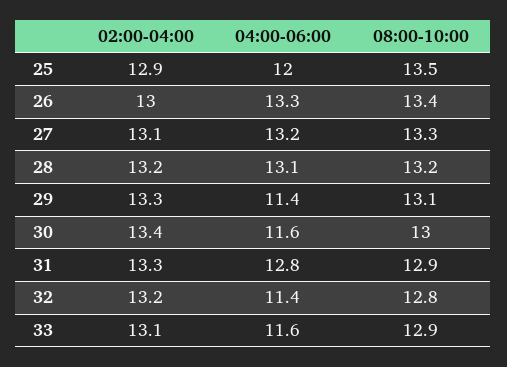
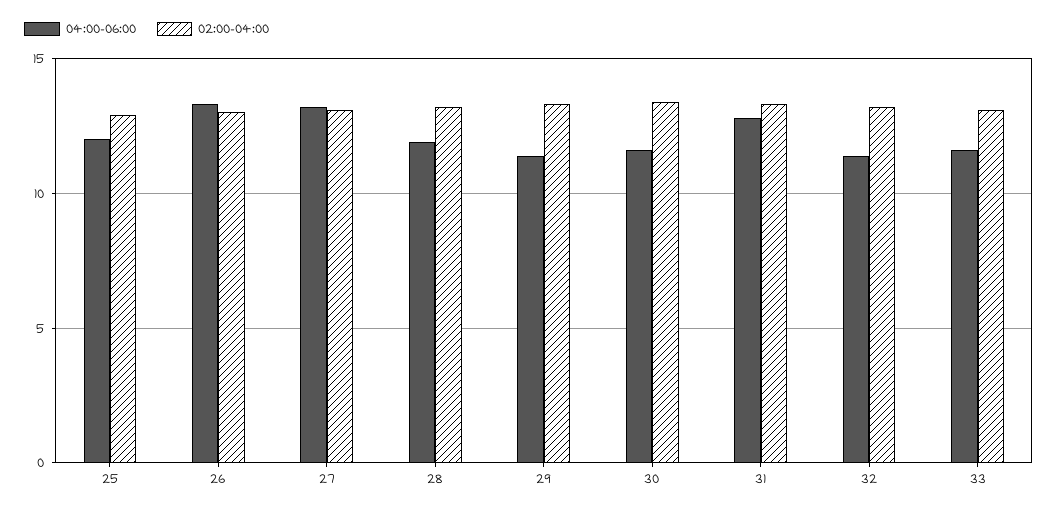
  {
    "02:00-04:00": {
      "25": 12.9,
      "26": 13,
      "27": 13.1,
      "28": 13.2,
      "29": 13.3,
      "30": 13.4,
      "31": 13.3,
      "32": 13.2,
      "33": 13.1
    },
    "04:00-06:00": {
      "25": 12,
      "26": 13.3,
      "27": 13.2,
-     "28": 13.1,
+     "28": 12,
      "29": 11.4,
      "30": 11.6,
      "31": 12.8,
      "32": 11.4,
      "33": 11.6
-   },
+   }
-   "08:00-10:00": {
-     "25": 13.5,
-     "26": 13.4,
-     "27": 13.3,
-     "28": 13.2,
-     "29": 13.1,
-     "30": 13,
-     "31": 12.9,
-     "32": 12.8,
-     "33": 12.9
-   }
  }

